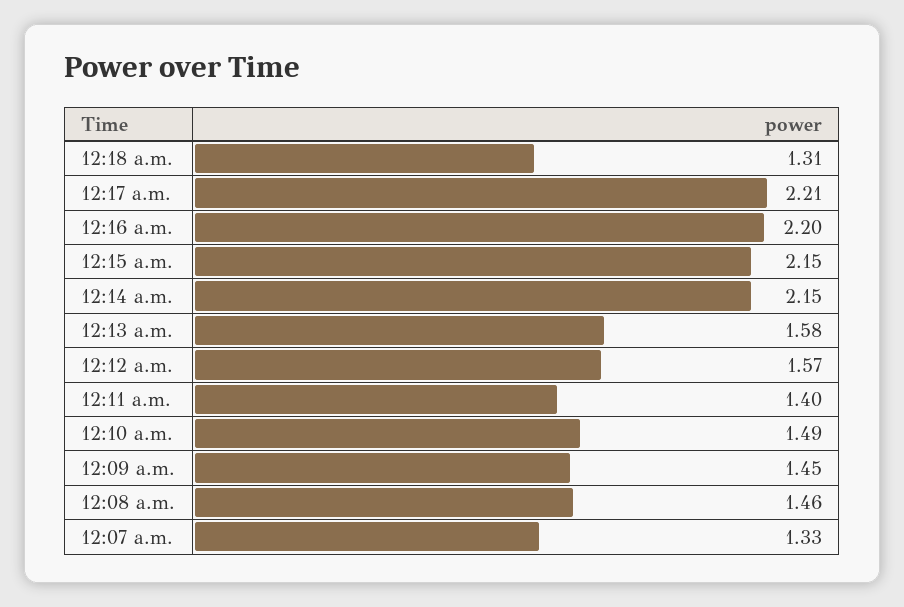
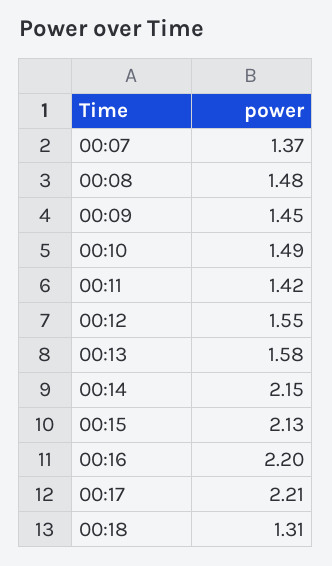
  {
    "12:18 a.m.": 1.31,
    "12:17 a.m.": 2.21,
    "12:16 a.m.": 2.2,
-   "12:15 a.m.": 2.15,
+   "12:15 a.m.": 2.13,
    "12:14 a.m.": 2.15,
    "12:13 a.m.": 1.58,
-   "12:12 a.m.": 1.57,
+   "12:12 a.m.": 1.55,
-   "12:11 a.m.": 1.4,
+   "12:11 a.m.": 1.42,
    "12:10 a.m.": 1.49,
    "12:09 a.m.": 1.45,
-   "12:08 a.m.": 1.46,
+   "12:08 a.m.": 1.48,
-   "12:07 a.m.": 1.33
+   "12:07 a.m.": 1.37
  }

